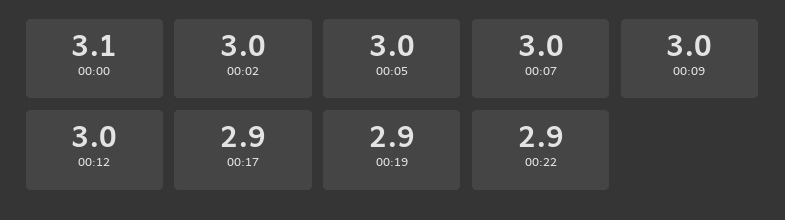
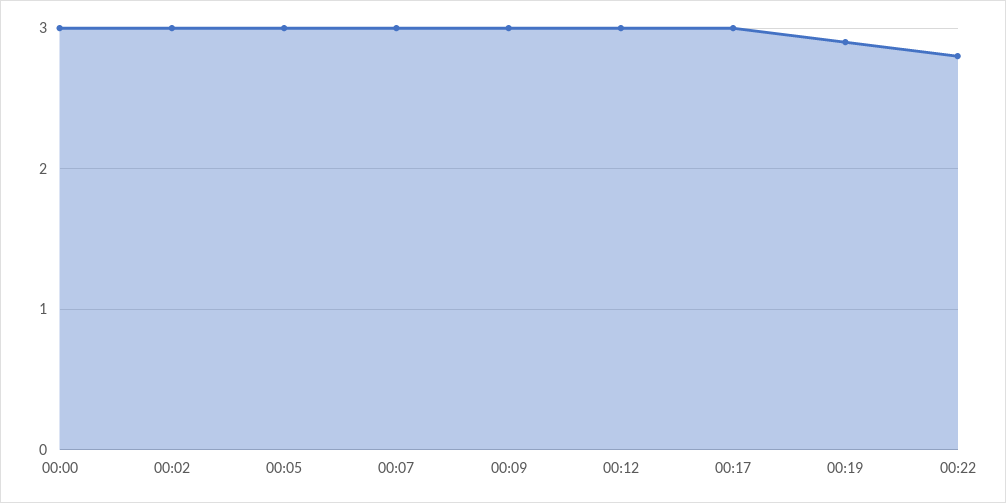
  {
-   "00:00": 3.1,
+   "00:00": 3,
    "00:02": 3,
    "00:05": 3,
    "00:07": 3,
    "00:09": 3,
    "00:12": 3,
-   "00:17": 2.9,
+   "00:17": 3,
    "00:19": 2.9,
-   "00:22": 2.9
+   "00:22": 2.8
  }

